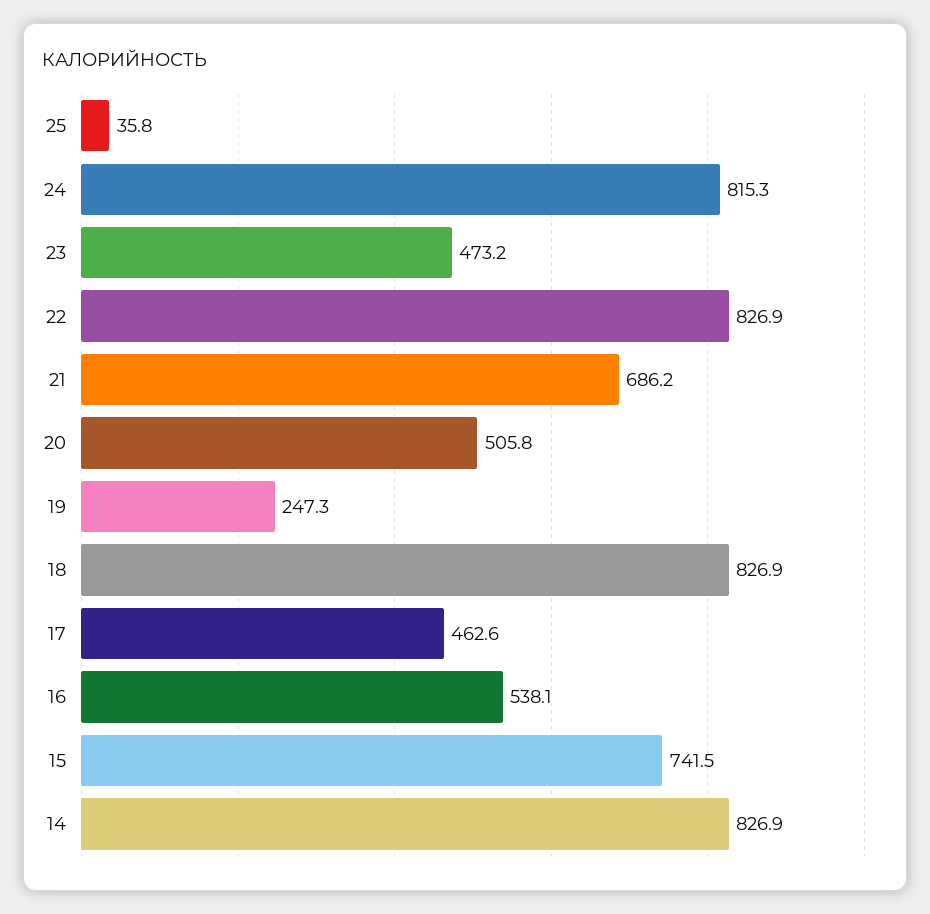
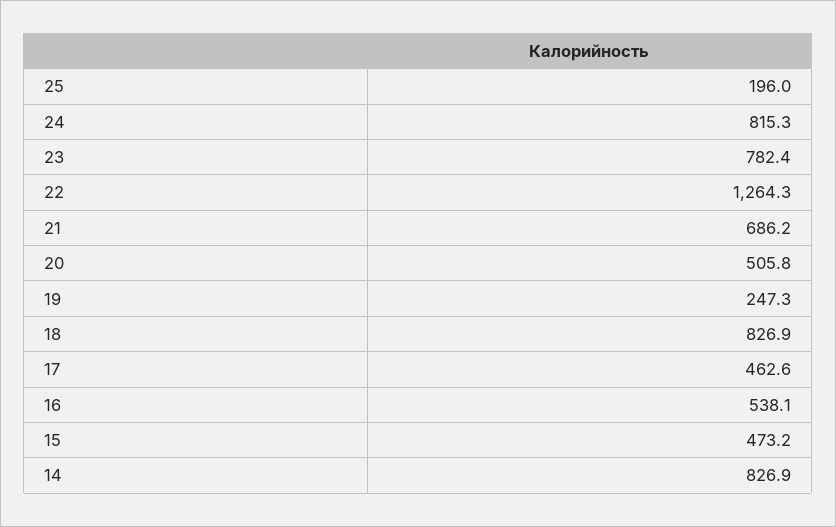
  {
-   "25": 35.8,
+   "25": 196,
    "24": 815.3,
-   "23": 473.2,
+   "23": 782.4,
-   "22": 826.9,
+   "22": 1264.3,
    "21": 686.2,
    "20": 505.8,
    "19": 247.3,
    "18": 826.9,
    "17": 462.6,
    "16": 538.1,
-   "15": 741.5,
+   "15": 473.2,
    "14": 826.9
  }

